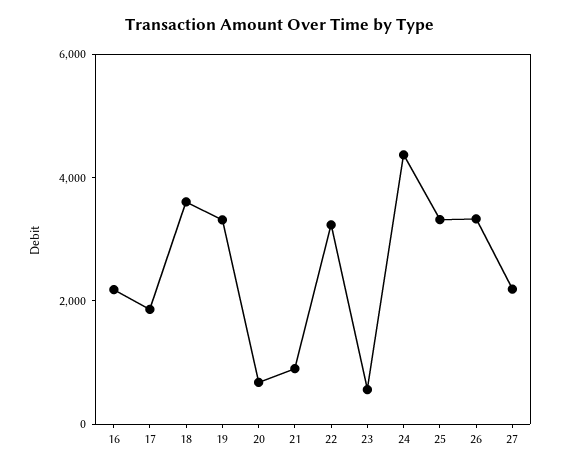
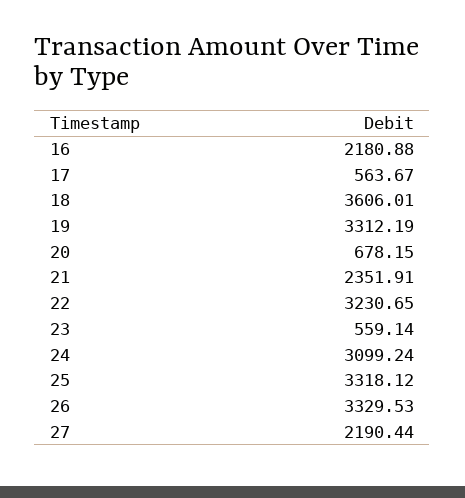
  {
    "16": 2180.88,
-   "17": 2000,
+   "17": 563.67,
    "18": 3606.01,
    "19": 3312.19,
    "20": 678.15,
-   "21": 1000,
+   "21": 2351.91,
    "22": 3230.65,
    "23": 559.14,
-   "24": 4500,
+   "24": 3099.24,
    "25": 3318.12,
    "26": 3329.53,
    "27": 2190.44
  }

